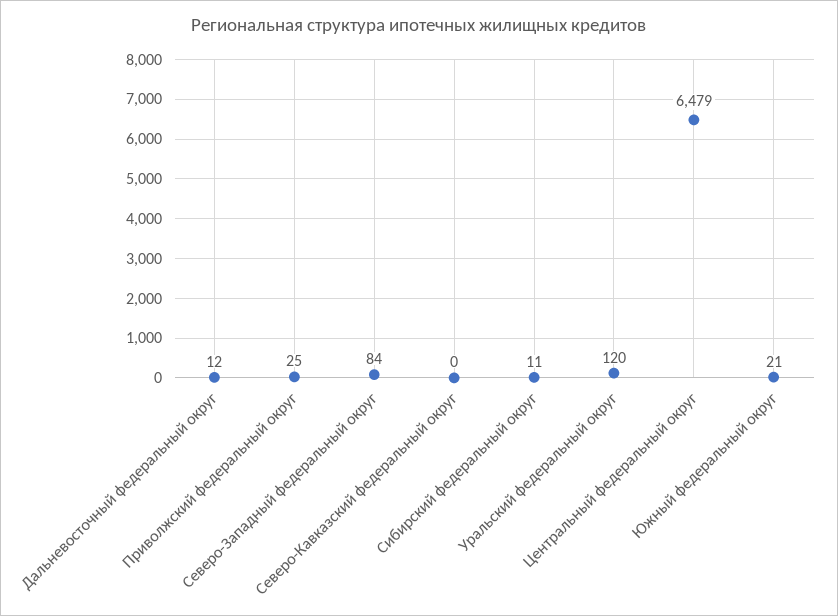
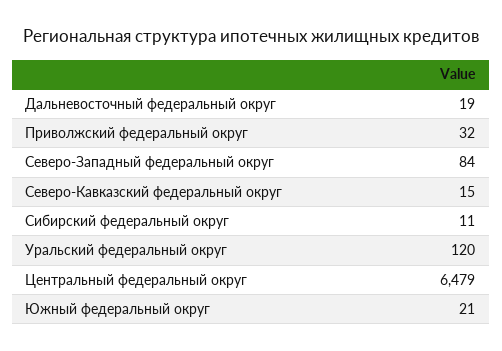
  {
-   "Дальневосточный федеральный округ": 12,
+   "Дальневосточный федеральный округ": 19,
-   "Приволжский федеральный округ": 25,
+   "Приволжский федеральный округ": 32,
    "Северо-Западный федеральный округ": 84,
-   "Северо-Кавказский федеральный округ": 0,
+   "Северо-Кавказский федеральный округ": 15,
    "Сибирский федеральный округ": 11,
    "Уральский федеральный округ": 120,
    "Центральный федеральный округ": 6479,
    "Южный федеральный округ": 21
  }

